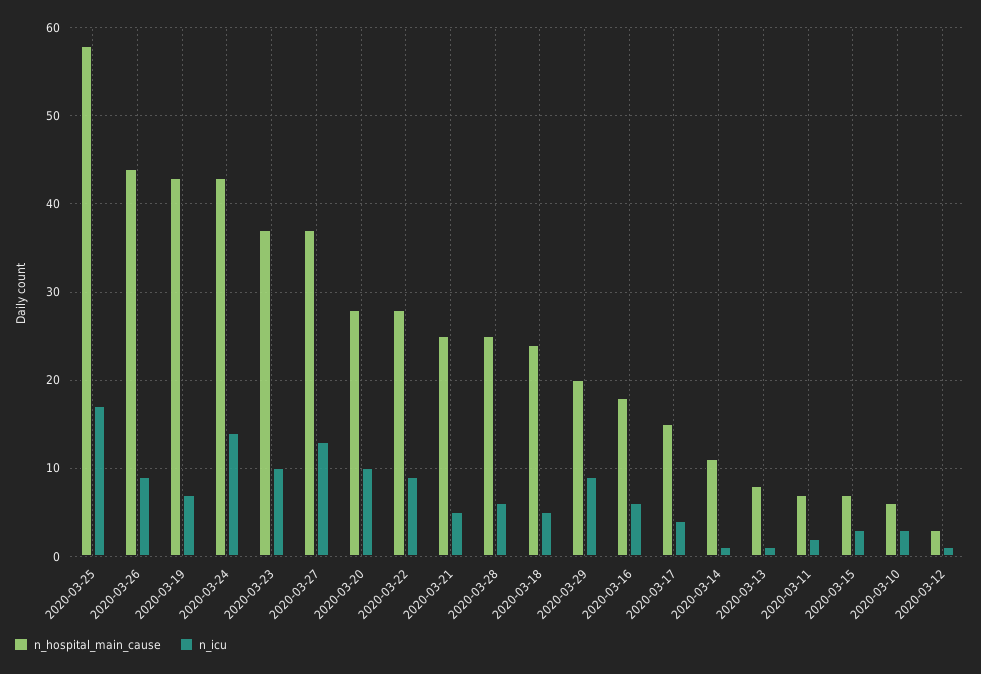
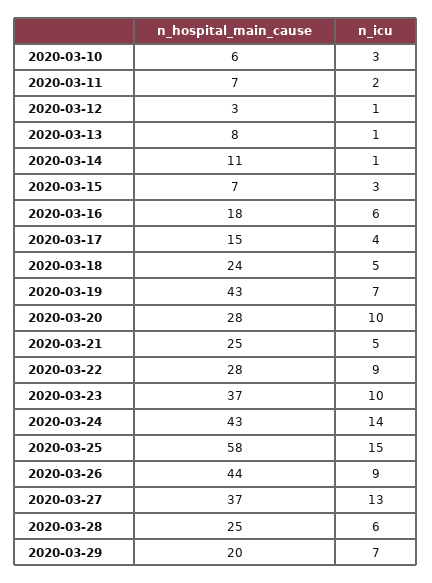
  {
    "n_hospital_main_cause": {
      "2020-03-25": 58,
      "2020-03-26": 44,
      "2020-03-19": 43,
      "2020-03-24": 43,
      "2020-03-23": 37,
      "2020-03-27": 37,
      "2020-03-20": 28,
      "2020-03-22": 28,
      "2020-03-21": 25,
      "2020-03-28": 25,
      "2020-03-18": 24,
      "2020-03-29": 20,
      "2020-03-16": 18,
      "2020-03-17": 15,
      "2020-03-14": 11,
      "2020-03-13": 8,
      "2020-03-11": 7,
      "2020-03-15": 7,
      "2020-03-10": 6,
      "2020-03-12": 3
    },
    "n_icu": {
-     "2020-03-25": 17,
+     "2020-03-25": 15,
      "2020-03-26": 9,
      "2020-03-19": 7,
      "2020-03-24": 14,
      "2020-03-23": 10,
      "2020-03-27": 13,
      "2020-03-20": 10,
      "2020-03-22": 9,
      "2020-03-21": 5,
      "2020-03-28": 6,
      "2020-03-18": 5,
-     "2020-03-29": 9,
+     "2020-03-29": 7,
      "2020-03-16": 6,
      "2020-03-17": 4,
      "2020-03-14": 1,
      "2020-03-13": 1,
      "2020-03-11": 2,
      "2020-03-15": 3,
      "2020-03-10": 3,
      "2020-03-12": 1
    }
  }

